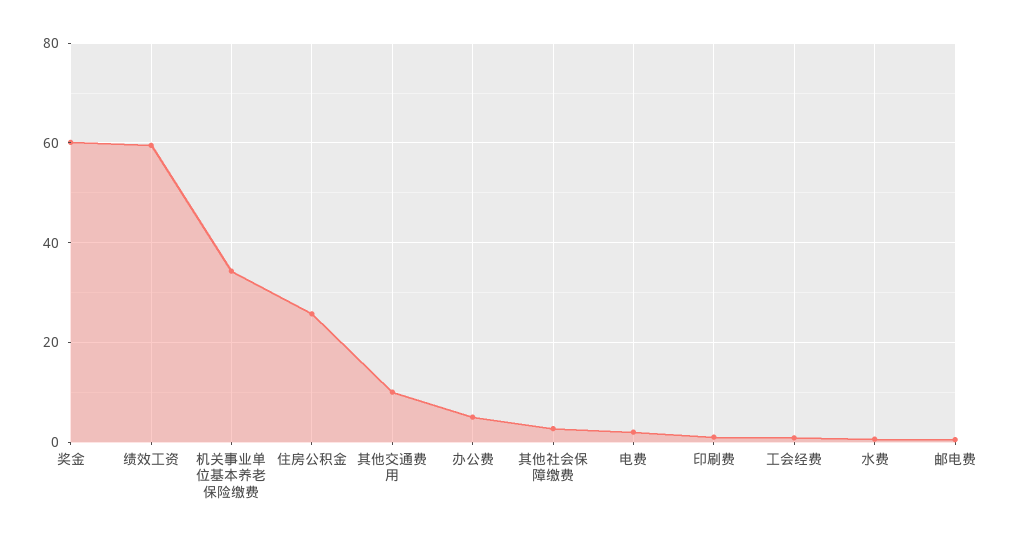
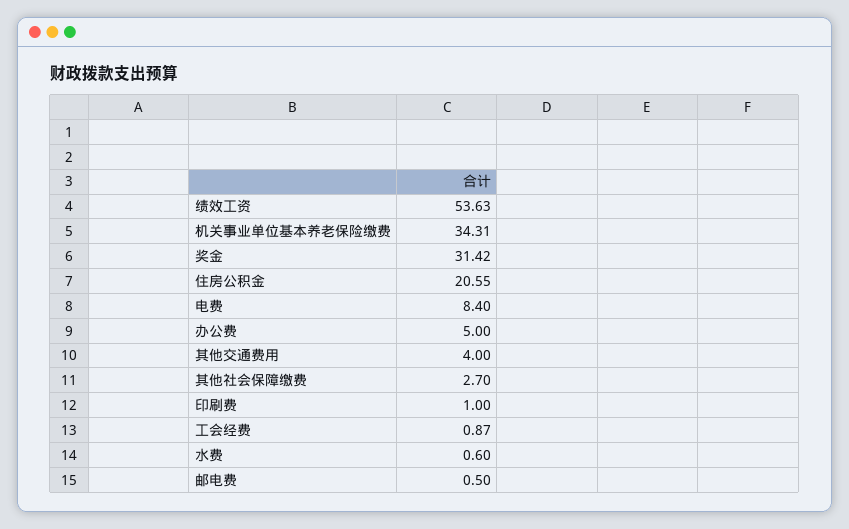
  {
-   "奖金": 60,
+   "奖金": 31.42,
-   "绩效工资": 60,
+   "绩效工资": 53.63,
    "机关事业单位基本养老保险缴费": 34.31,
-   "住房公积金": 26,
+   "住房公积金": 20.55,
-   "其他交通费用": 10,
+   "其他交通费用": 4,
    "办公费": 5,
    "其他社会保障缴费": 2.7,
-   "电费": 2,
+   "电费": 8.4,
    "印刷费": 1,
    "工会经费": 0.87,
    "水费": 0.6,
    "邮电费": 0.5
  }

